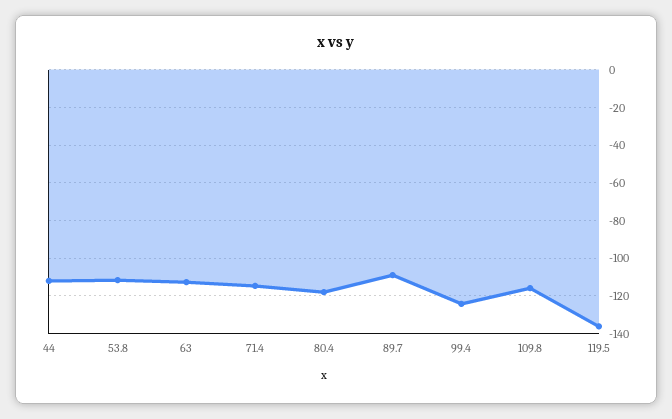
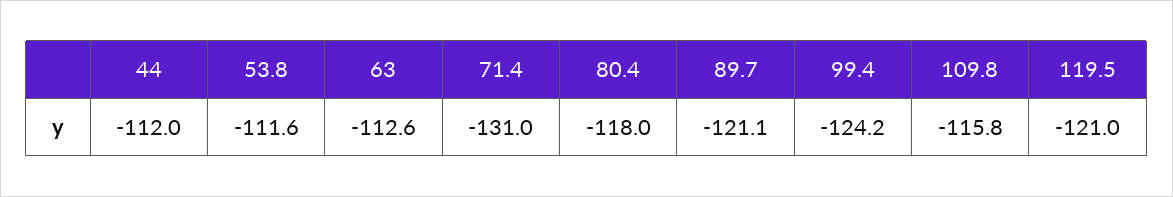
  {
    "44": -112,
    "53.8": -111.6,
    "63": -112.6,
-   "71.4": -115,
+   "71.4": -131,
    "80.4": -118,
-   "89.7": -110,
+   "89.7": -121.1,
    "99.4": -124.2,
    "109.8": -115.8,
-   "119.5": -135
+   "119.5": -121
  }

